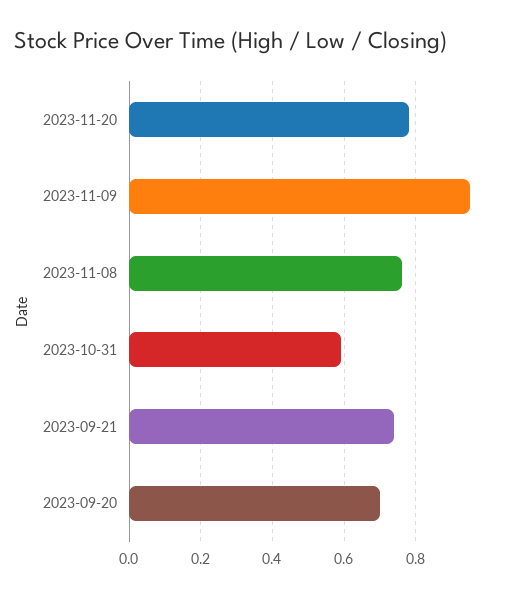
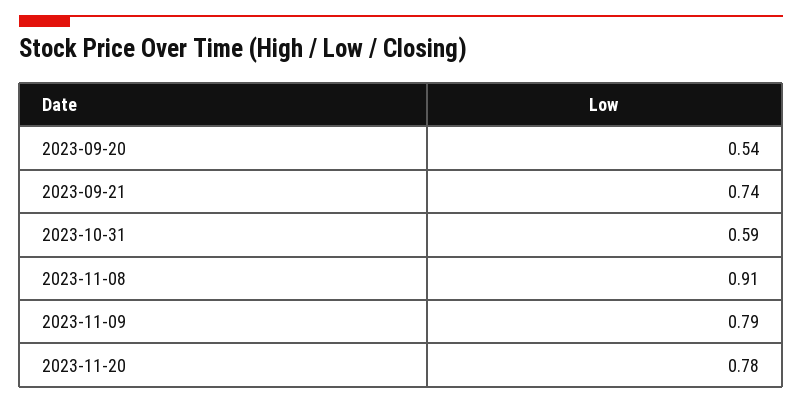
  {
    "2023-11-20": 0.78,
-   "2023-11-09": 0.95,
+   "2023-11-09": 0.79,
-   "2023-11-08": 0.75,
+   "2023-11-08": 0.91,
    "2023-10-31": 0.59,
    "2023-09-21": 0.74,
-   "2023-09-20": 0.7
+   "2023-09-20": 0.54
  }

